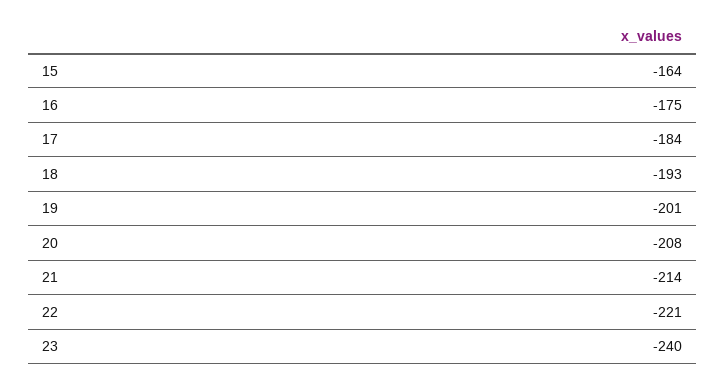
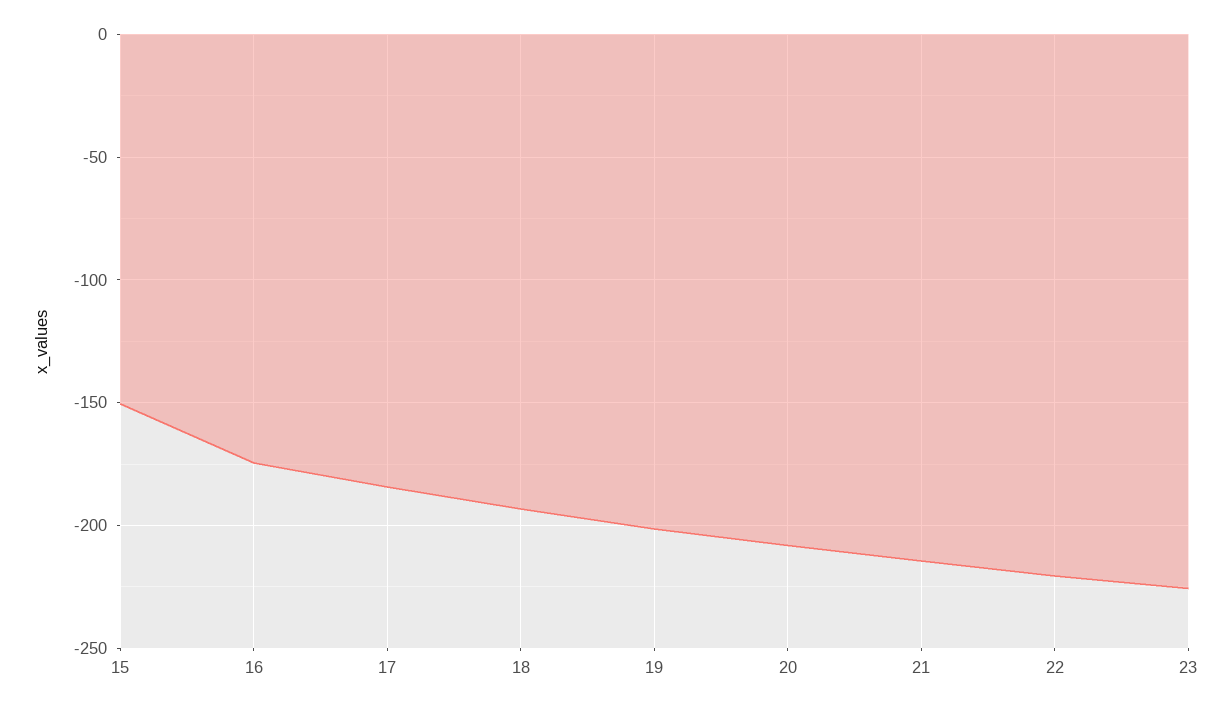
  {
-   "15": -164,
+   "15": -150,
    "16": -175,
    "17": -184,
    "18": -193,
    "19": -201,
    "20": -208,
    "21": -214,
    "22": -221,
-   "23": -240
+   "23": -225
  }

